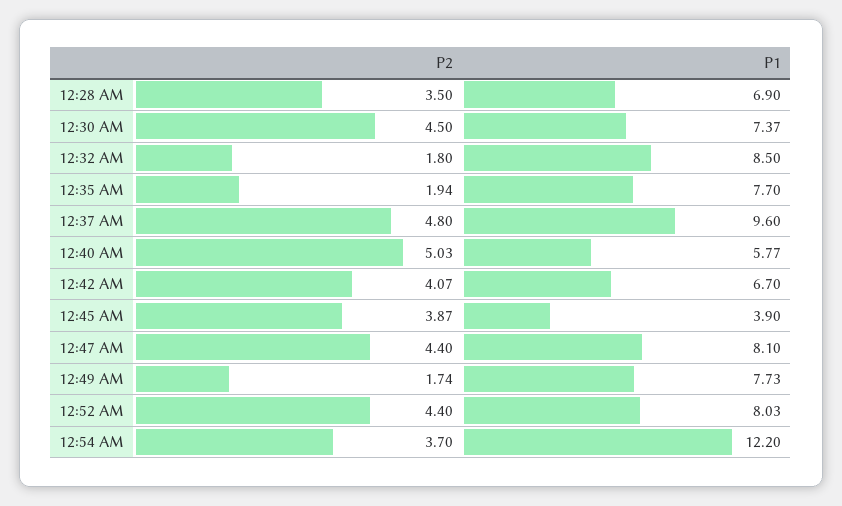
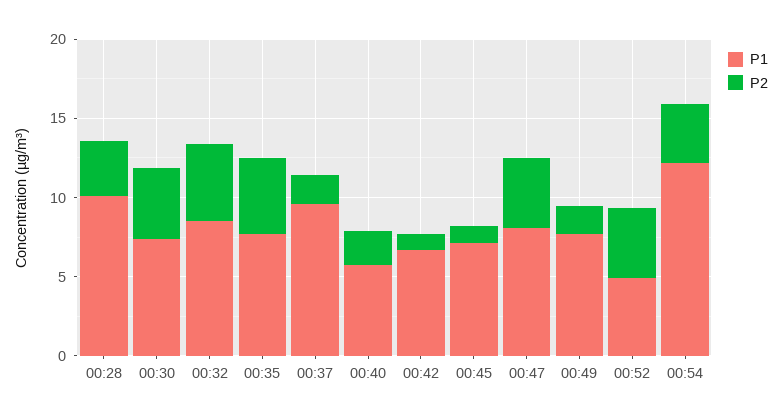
  {
    "P2": {
      "12:28 AM": 3.5,
      "12:30 AM": 4.5,
-     "12:32 AM": 1.8,
+     "12:32 AM": 5,
-     "12:35 AM": 1.94,
+     "12:35 AM": 5,
-     "12:37 AM": 4.8,
+     "12:37 AM": 2,
-     "12:40 AM": 5.03,
+     "12:40 AM": 2,
-     "12:42 AM": 4.07,
+     "12:42 AM": 1,
-     "12:45 AM": 3.87,
+     "12:45 AM": 1,
      "12:47 AM": 4.4,
      "12:49 AM": 1.74,
      "12:52 AM": 4.4,
      "12:54 AM": 3.7
    },
    "P1": {
-     "12:28 AM": 6.9,
+     "12:28 AM": 10,
      "12:30 AM": 7.37,
      "12:32 AM": 8.5,
      "12:35 AM": 7.7,
      "12:37 AM": 9.6,
      "12:40 AM": 5.77,
      "12:42 AM": 6.7,
-     "12:45 AM": 3.9,
+     "12:45 AM": 7,
      "12:47 AM": 8.1,
      "12:49 AM": 7.73,
-     "12:52 AM": 8.03,
+     "12:52 AM": 5,
      "12:54 AM": 12.2
    }
  }

